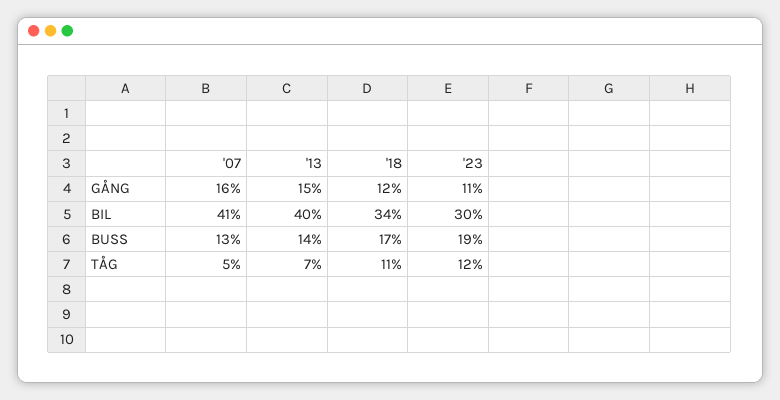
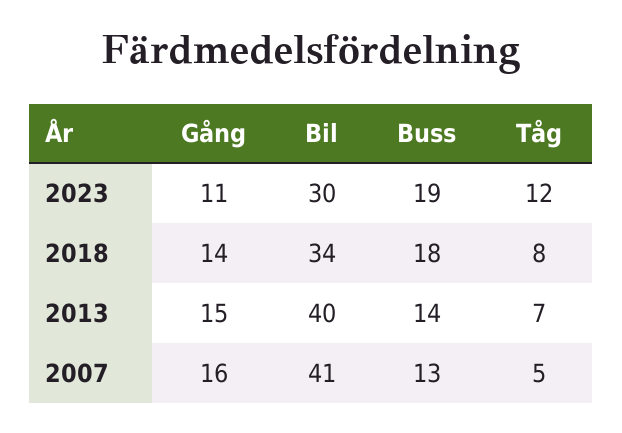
  {
    "'07": {
      "GÅNG": 16,
      "BIL": 41,
      "BUSS": 13,
      "TÅG": 5
    },
    "'13": {
      "GÅNG": 15,
      "BIL": 40,
      "BUSS": 14,
      "TÅG": 7
    },
    "'18": {
-     "GÅNG": 12,
+     "GÅNG": 14,
      "BIL": 34,
-     "BUSS": 17,
+     "BUSS": 18,
-     "TÅG": 11
+     "TÅG": 8
    },
    "'23": {
      "GÅNG": 11,
      "BIL": 30,
      "BUSS": 19,
      "TÅG": 12
    }
  }

